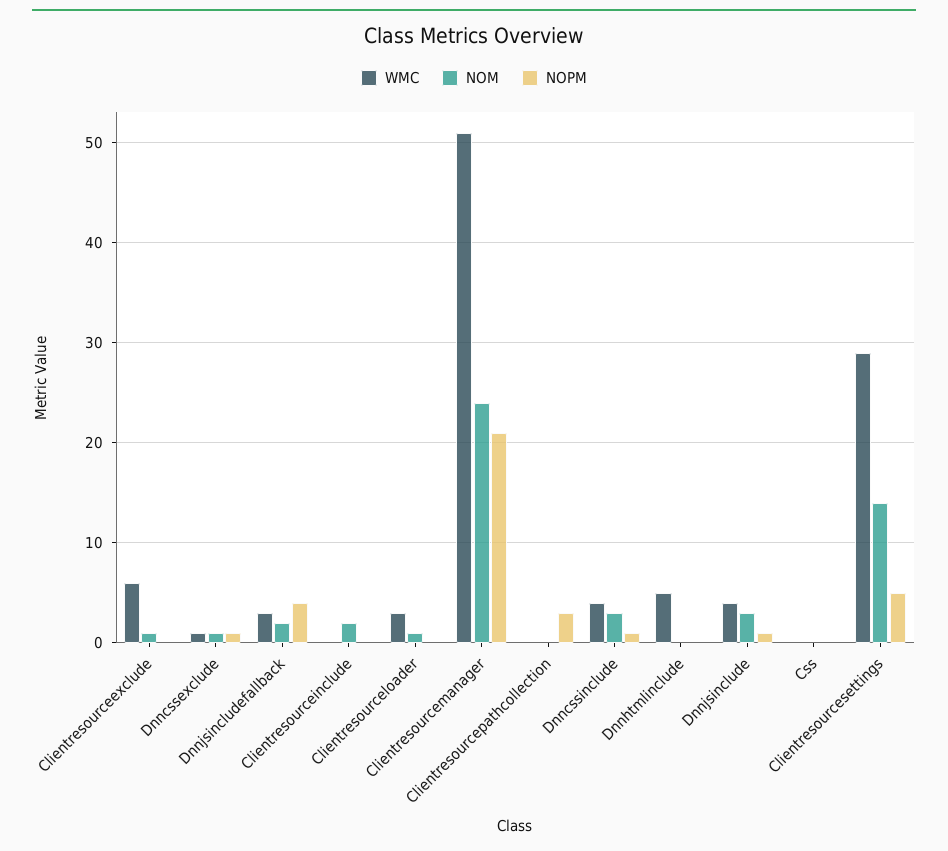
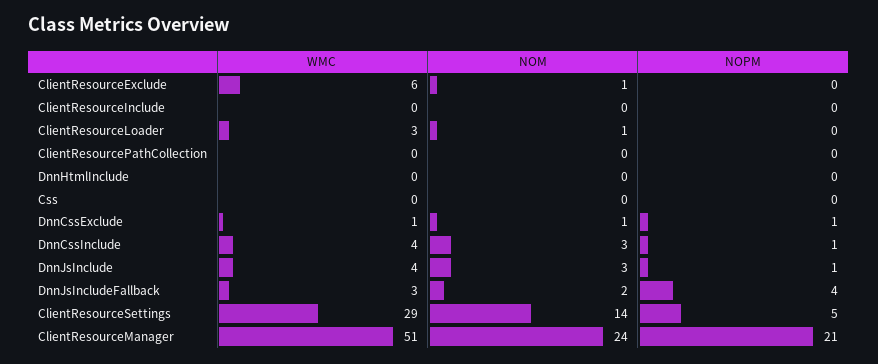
  {
    "WMC": {
      "Clientresourceexclude": 6,
      "Dnncssexclude": 1,
      "Dnnjsincludefallback": 3,
      "Clientresourceinclude": 0,
      "Clientresourceloader": 3,
      "Clientresourcemanager": 51,
      "Clientresourcepathcollection": 0,
      "Dnncssinclude": 4,
-     "Dnnhtmlinclude": 5,
+     "Dnnhtmlinclude": 0,
      "Dnnjsinclude": 4,
      "Css": 0,
      "Clientresourcesettings": 29
    },
    "NOM": {
      "Clientresourceexclude": 1,
      "Dnncssexclude": 1,
      "Dnnjsincludefallback": 2,
-     "Clientresourceinclude": 2,
+     "Clientresourceinclude": 0,
      "Clientresourceloader": 1,
      "Clientresourcemanager": 24,
      "Clientresourcepathcollection": 0,
      "Dnncssinclude": 3,
      "Dnnhtmlinclude": 0,
      "Dnnjsinclude": 3,
      "Css": 0,
      "Clientresourcesettings": 14
    },
    "NOPM": {
      "Clientresourceexclude": 0,
      "Dnncssexclude": 1,
      "Dnnjsincludefallback": 4,
      "Clientresourceinclude": 0,
      "Clientresourceloader": 0,
      "Clientresourcemanager": 21,
-     "Clientresourcepathcollection": 3,
+     "Clientresourcepathcollection": 0,
      "Dnncssinclude": 1,
      "Dnnhtmlinclude": 0,
      "Dnnjsinclude": 1,
      "Css": 0,
      "Clientresourcesettings": 5
    }
  }

